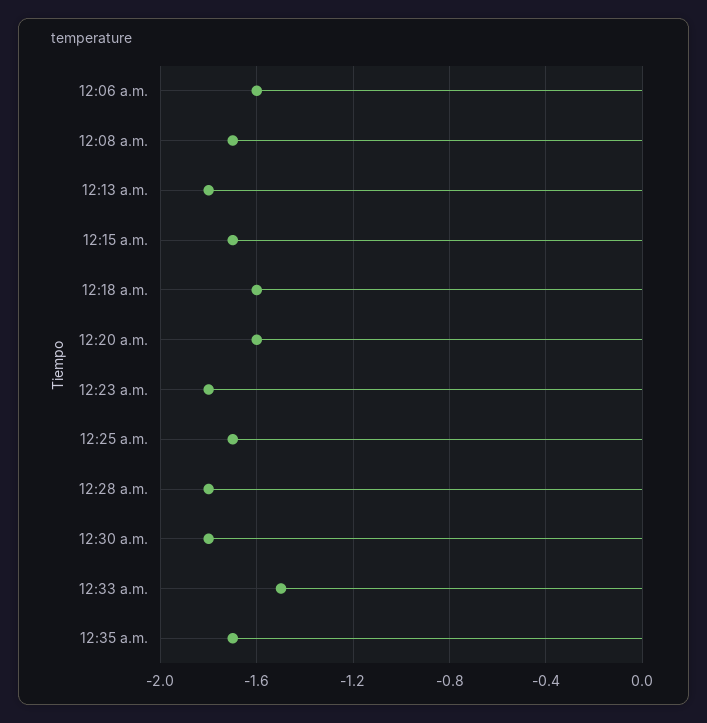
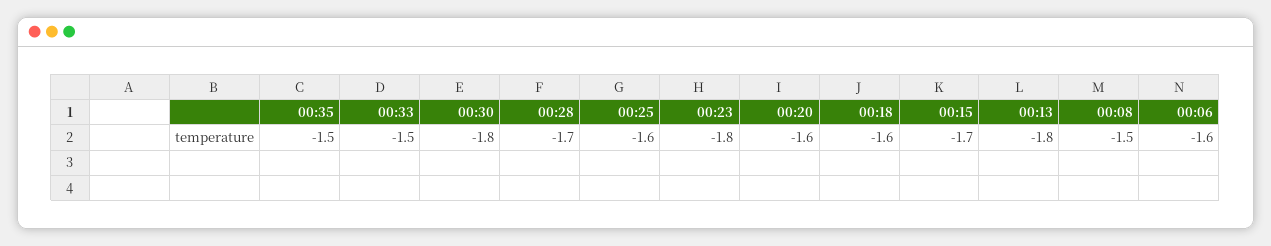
  {
    "12:06 a.m.": -1.6,
-   "12:08 a.m.": -1.7,
+   "12:08 a.m.": -1.5,
    "12:13 a.m.": -1.8,
    "12:15 a.m.": -1.7,
    "12:18 a.m.": -1.6,
    "12:20 a.m.": -1.6,
    "12:23 a.m.": -1.8,
-   "12:25 a.m.": -1.7,
+   "12:25 a.m.": -1.6,
-   "12:28 a.m.": -1.8,
+   "12:28 a.m.": -1.7,
    "12:30 a.m.": -1.8,
    "12:33 a.m.": -1.5,
-   "12:35 a.m.": -1.7
+   "12:35 a.m.": -1.5
  }

